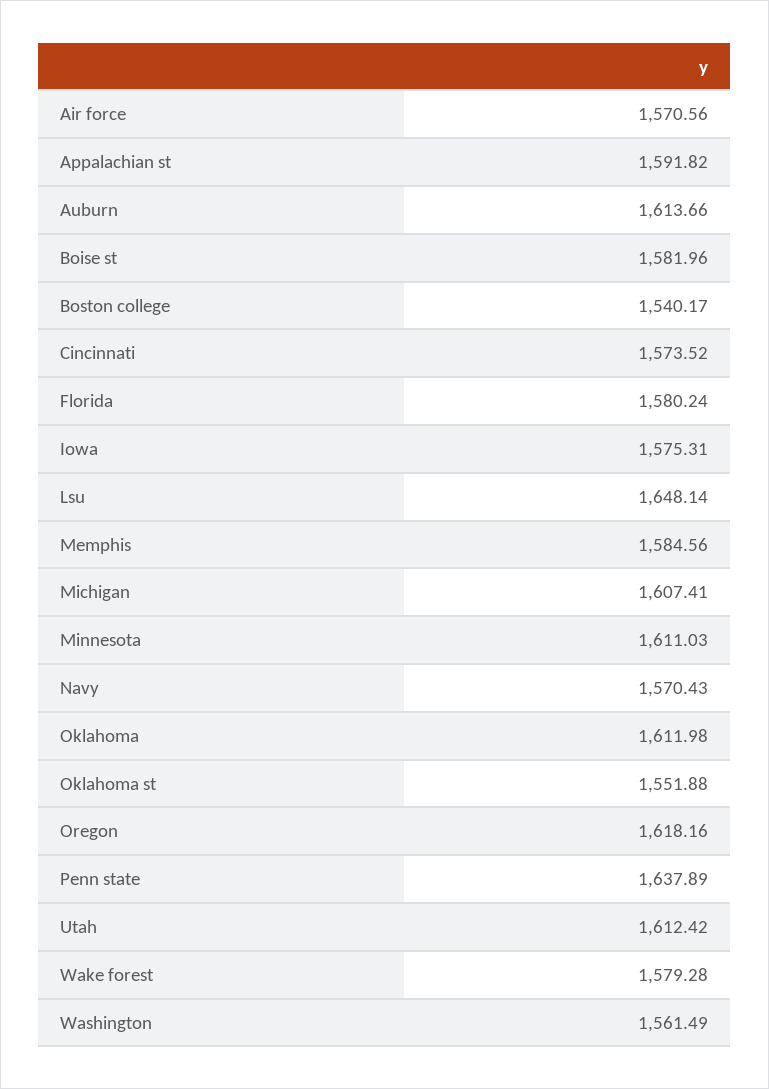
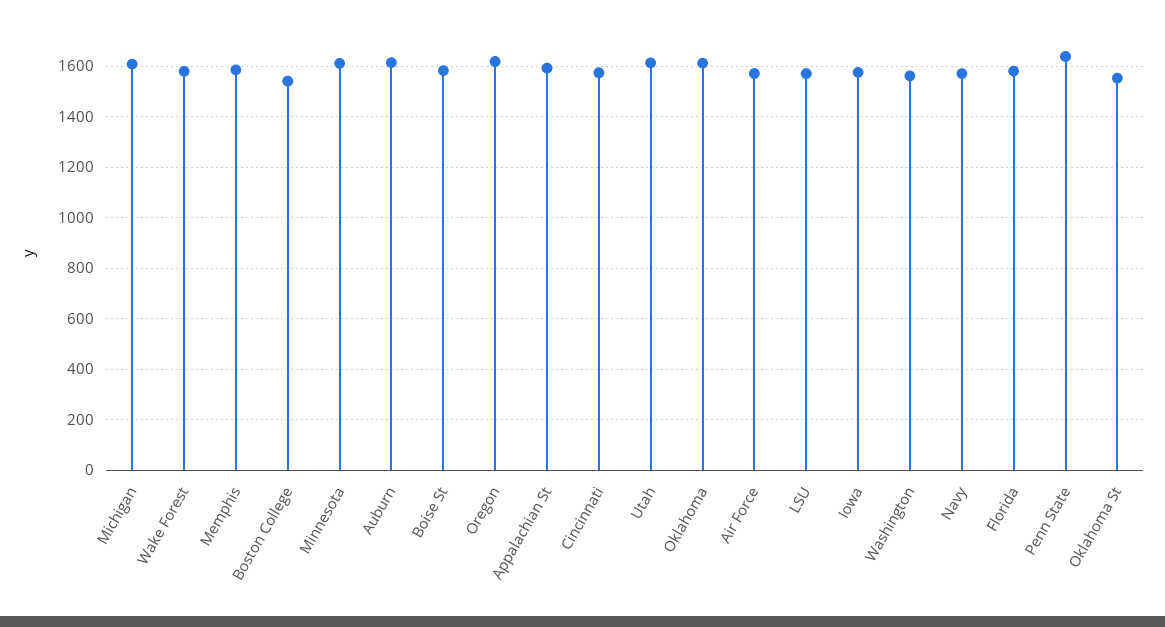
  {
    "Air force": 1570.56,
    "Appalachian st": 1591.82,
    "Auburn": 1613.66,
    "Boise st": 1581.96,
    "Boston college": 1540.17,
    "Cincinnati": 1573.52,
    "Florida": 1580.24,
    "Iowa": 1575.31,
-   "Lsu": 1648.14,
+   "Lsu": 1575,
    "Memphis": 1584.56,
    "Michigan": 1607.41,
    "Minnesota": 1611.03,
    "Navy": 1570.43,
    "Oklahoma": 1611.98,
    "Oklahoma st": 1551.88,
    "Oregon": 1618.16,
    "Penn state": 1637.89,
    "Utah": 1612.42,
    "Wake forest": 1579.28,
    "Washington": 1561.49
  }

